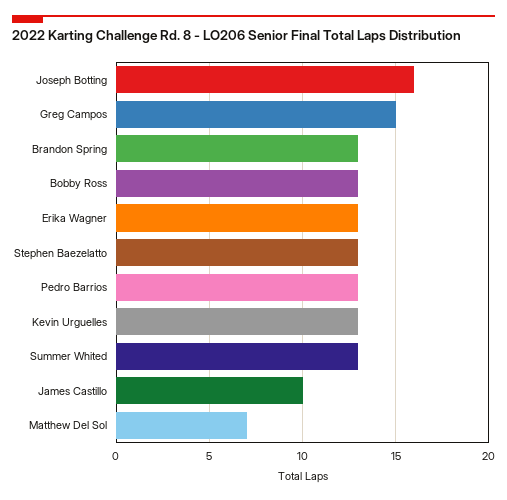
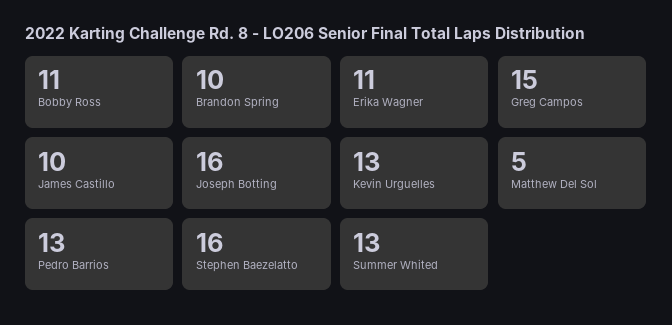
  {
    "Joseph Botting": 16,
    "Greg Campos": 15,
-   "Brandon Spring": 13,
+   "Brandon Spring": 10,
-   "Bobby Ross": 13,
+   "Bobby Ross": 11,
-   "Erika Wagner": 13,
+   "Erika Wagner": 11,
-   "Stephen Baezelatto": 13,
+   "Stephen Baezelatto": 16,
    "Pedro Barrios": 13,
    "Kevin Urguelles": 13,
    "Summer Whited": 13,
    "James Castillo": 10,
-   "Matthew Del Sol": 7
+   "Matthew Del Sol": 5
  }

